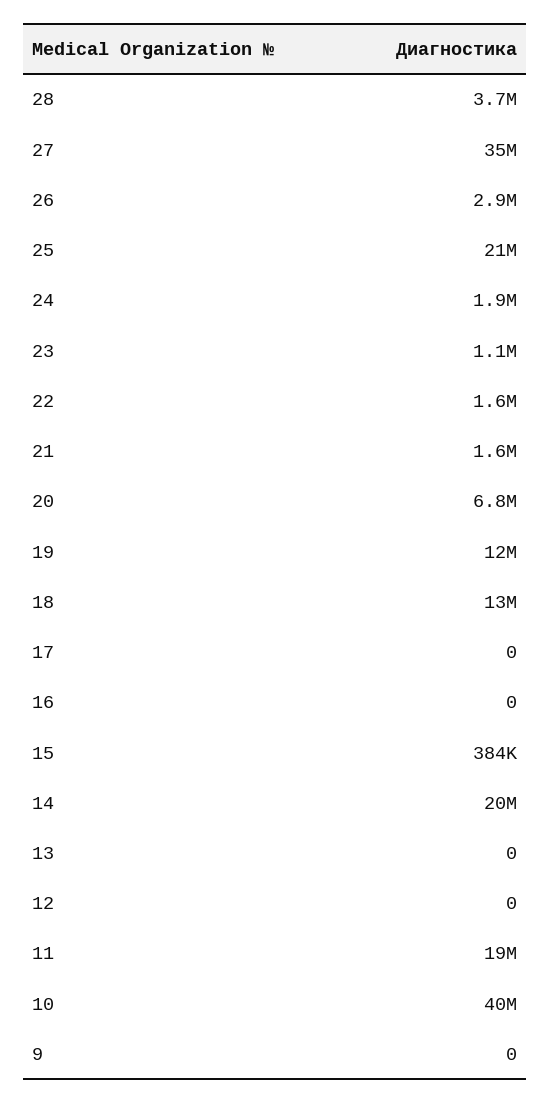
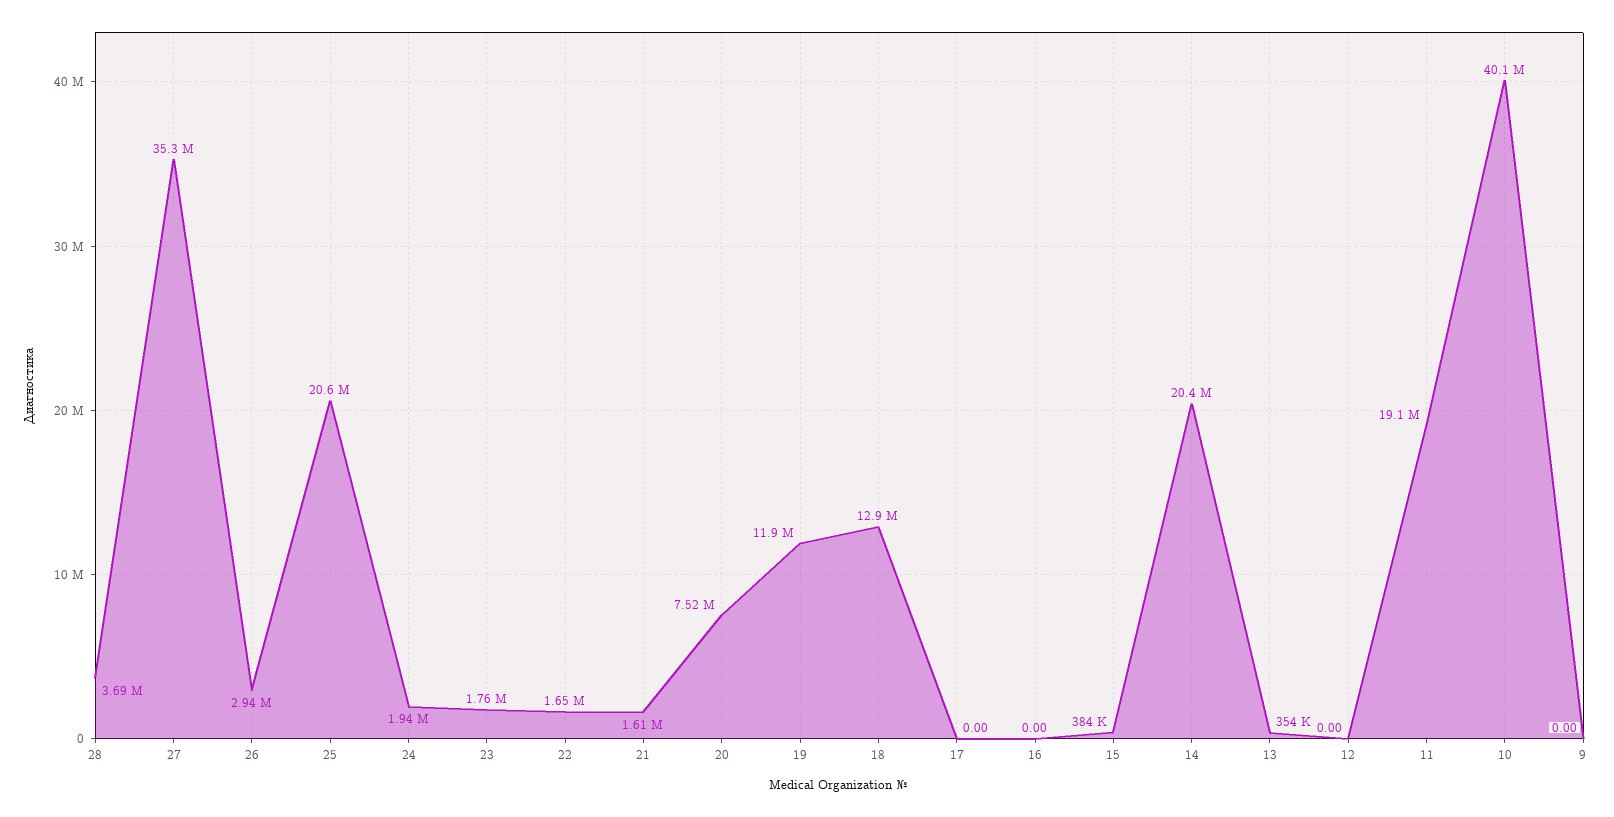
  {
    "28": 3690000,
    "27": 35300000,
    "26": 2940000,
    "25": 20600000,
    "24": 1940000,
-   "23": 1100000,
+   "23": 1760000,
    "22": 1650000,
    "21": 1610000,
-   "20": 6800000,
+   "20": 7520000,
    "19": 11900000,
    "18": 12900000,
    "17": 0,
    "16": 0,
    "15": 384000,
    "14": 20400000,
-   "13": 0,
+   "13": 354000,
    "12": 0,
    "11": 19100000,
    "10": 40100000,
    "9": 0
  }

